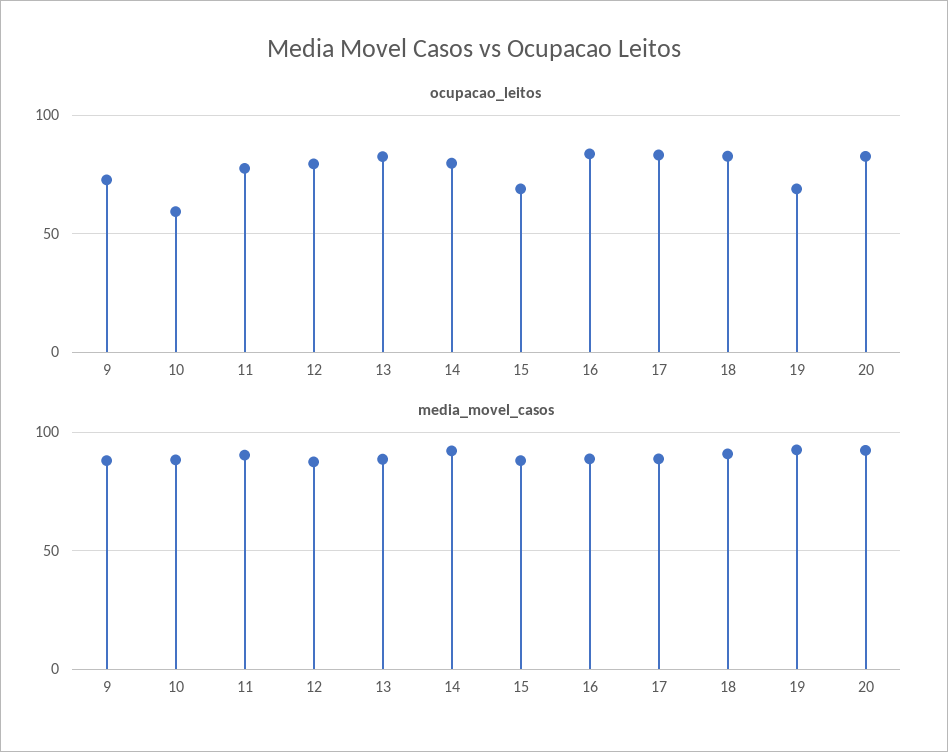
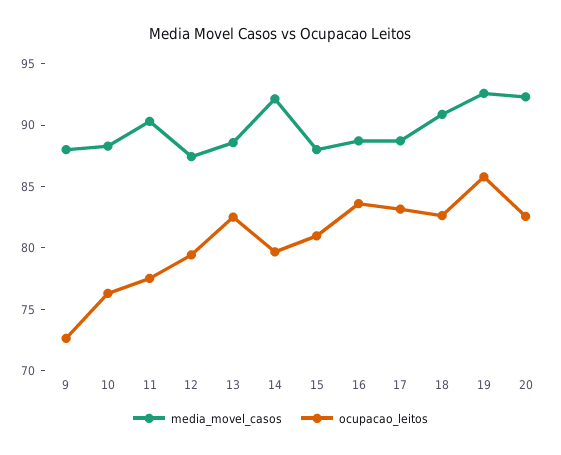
  {
    "ocupacao_leitos": {
      "9": 73,
-     "10": 60,
+     "10": 76,
      "11": 78,
      "12": 79,
      "13": 83,
      "14": 80,
-     "15": 70,
+     "15": 81,
      "16": 84,
      "17": 83,
      "18": 83,
-     "19": 70,
+     "19": 86,
      "20": 83
    },
    "media_movel_casos": {
      "9": 88,
      "10": 88,
      "11": 90,
      "12": 87,
      "13": 89,
      "14": 92,
      "15": 88,
      "16": 89,
      "17": 89,
      "18": 91,
      "19": 93,
      "20": 92
    }
  }

